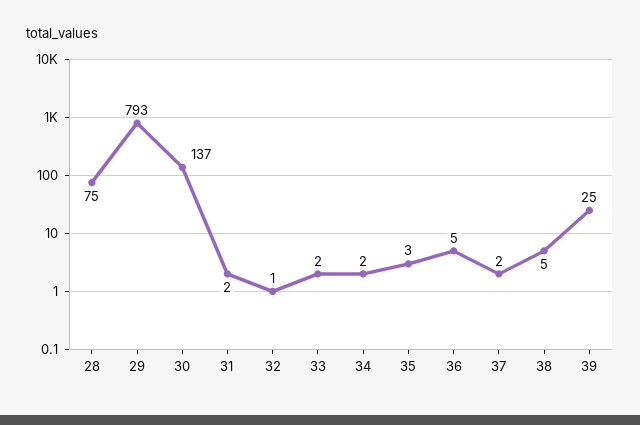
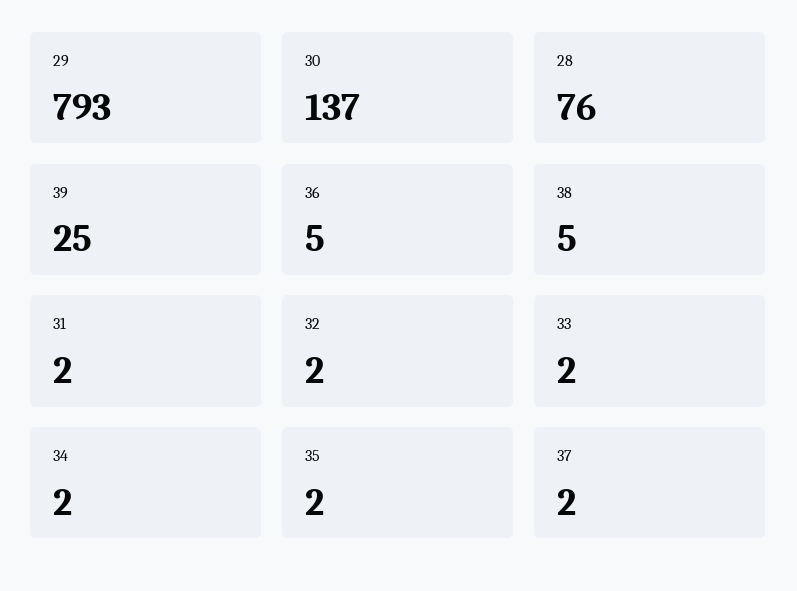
  {
-   "28": 75,
+   "28": 76,
    "29": 793,
    "30": 137,
    "31": 2,
-   "32": 1,
+   "32": 2,
    "33": 2,
    "34": 2,
-   "35": 3,
+   "35": 2,
    "36": 5,
    "37": 2,
    "38": 5,
    "39": 25
  }

